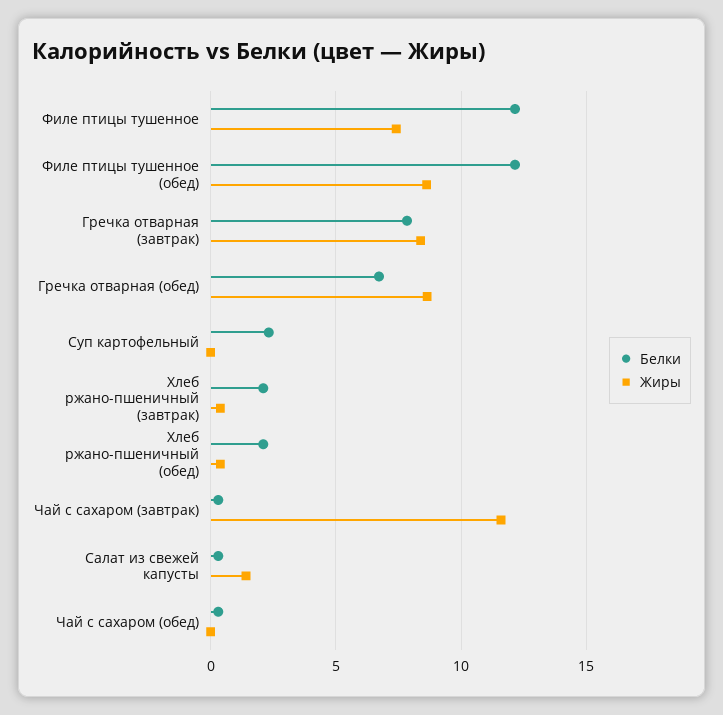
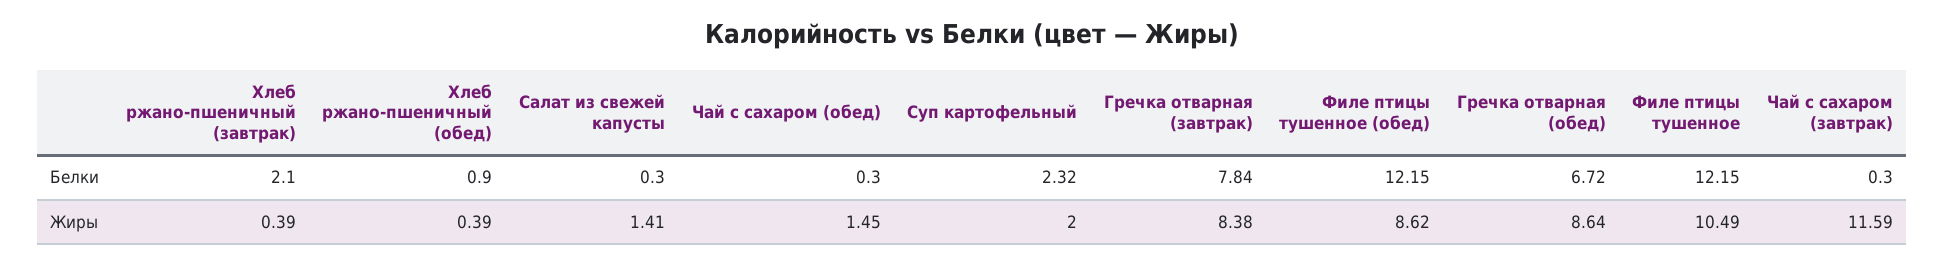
  {
    "Белки": {
      "Филе птицы тушенное": 12.15,
      "Филе птицы тушенное (обед)": 12.15,
      "Гречка отварная (завтрак)": 7.84,
      "Гречка отварная (обед)": 6.72,
      "Суп картофельный": 2.32,
      "Хлеб ржано-пшеничный (завтрак)": 2.1,
-     "Хлеб ржано-пшеничный (обед)": 2,
+     "Хлеб ржано-пшеничный (обед)": 0.9,
      "Чай с сахаром (завтрак)": 0.3,
      "Салат из свежей капусты": 0.3,
      "Чай с сахаром (обед)": 0.3
    },
    "Жиры": {
-     "Филе птицы тушенное": 7.5,
+     "Филе птицы тушенное": 10.49,
      "Филе птицы тушенное (обед)": 8.62,
      "Гречка отварная (завтрак)": 8.38,
      "Гречка отварная (обед)": 8.64,
-     "Суп картофельный": 0,
+     "Суп картофельный": 2,
      "Хлеб ржано-пшеничный (завтрак)": 0.39,
      "Хлеб ржано-пшеничный (обед)": 0.39,
      "Чай с сахаром (завтрак)": 11.59,
      "Салат из свежей капусты": 1.41,
-     "Чай с сахаром (обед)": 0
+     "Чай с сахаром (обед)": 1.45
    }
  }

